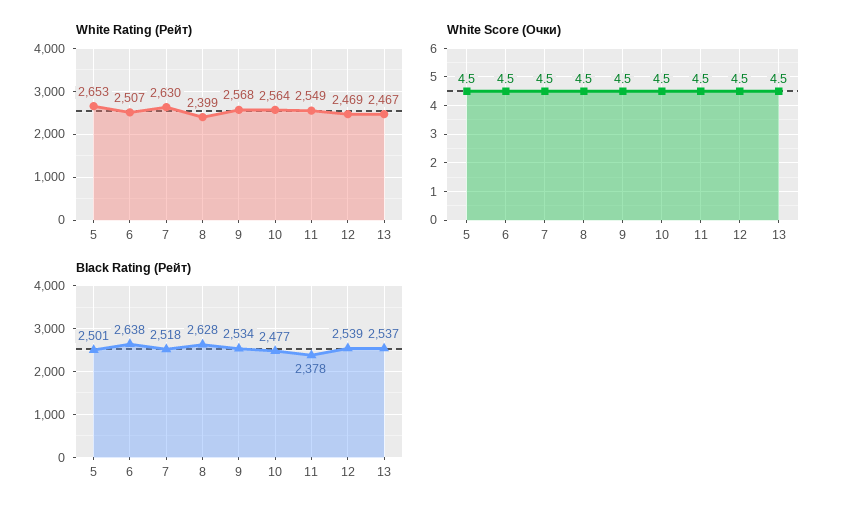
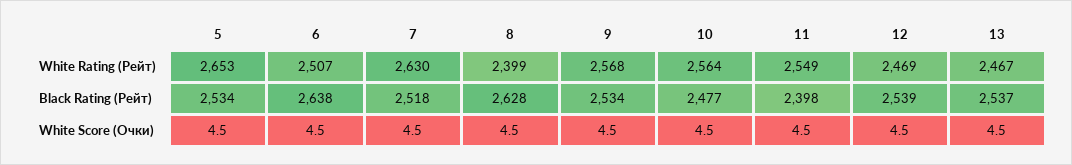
  {
    "White Rating (Рейт)": {
      "5": 2653,
      "6": 2507,
      "7": 2630,
      "8": 2399,
      "9": 2568,
      "10": 2564,
      "11": 2549,
      "12": 2469,
      "13": 2467
    },
    "White Score (Очки)": {
      "5": 4.5,
      "6": 4.5,
      "7": 4.5,
      "8": 4.5,
      "9": 4.5,
      "10": 4.5,
      "11": 4.5,
      "12": 4.5,
      "13": 4.5
    },
    "Black Rating (Рейт)": {
-     "5": 2501,
+     "5": 2534,
      "6": 2638,
      "7": 2518,
      "8": 2628,
      "9": 2534,
      "10": 2477,
-     "11": 2378,
+     "11": 2398,
      "12": 2539,
      "13": 2537
    }
  }

